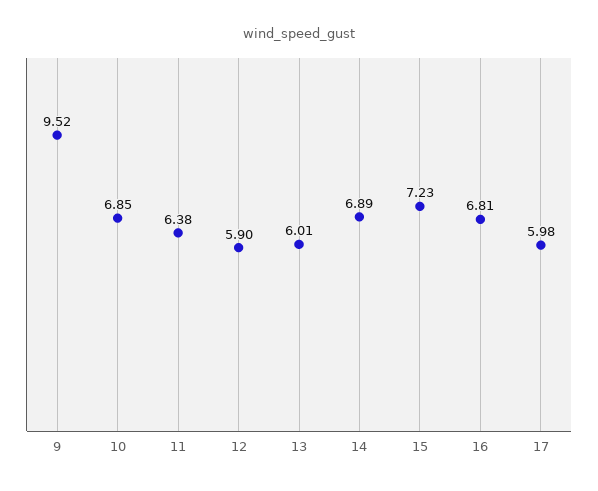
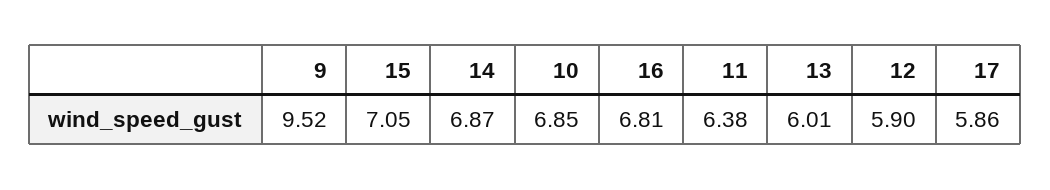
  {
    "9": 9.52,
    "10": 6.85,
    "11": 6.38,
    "12": 5.9,
    "13": 6.01,
-   "14": 6.89,
+   "14": 6.87,
-   "15": 7.23,
+   "15": 7.05,
    "16": 6.81,
-   "17": 5.98
+   "17": 5.86
  }

